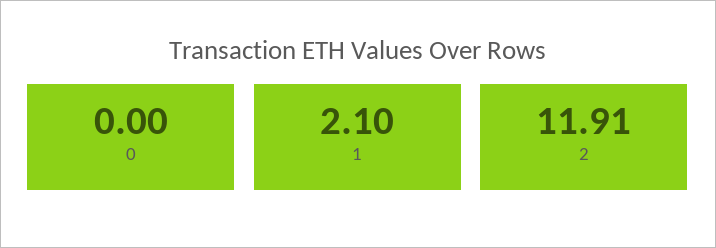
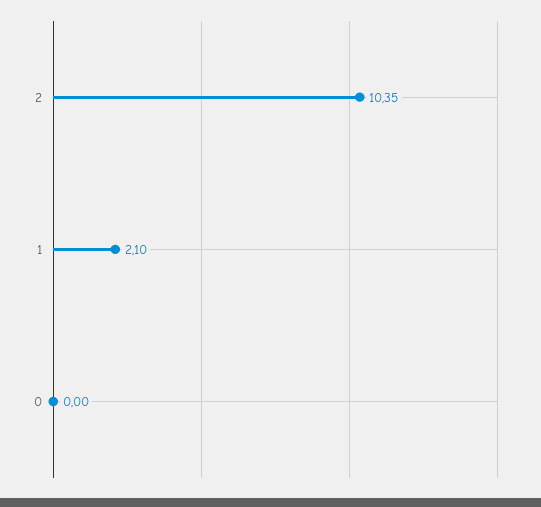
  {
    "0": 0,
    "1": 2.1,
-   "2": 11.91
+   "2": 10.35
  }

